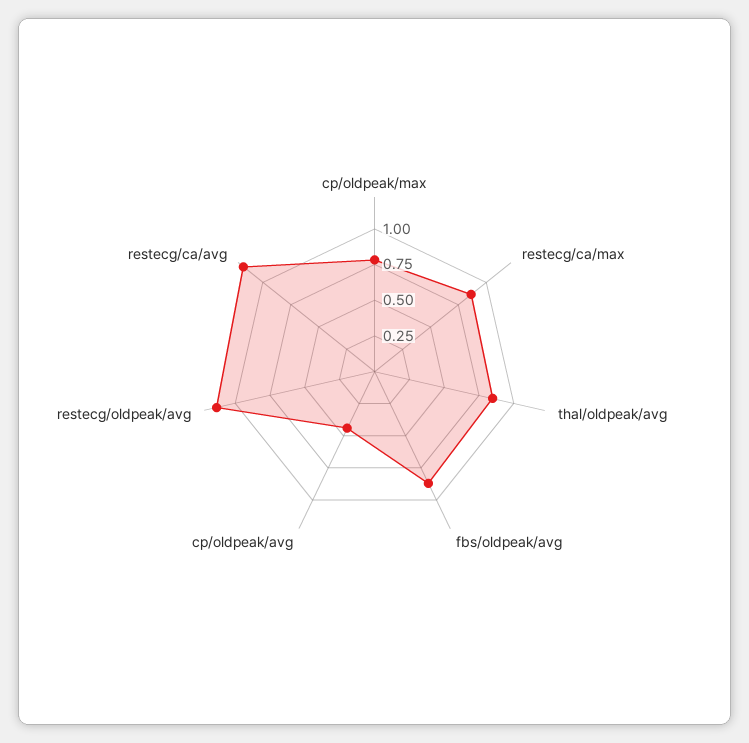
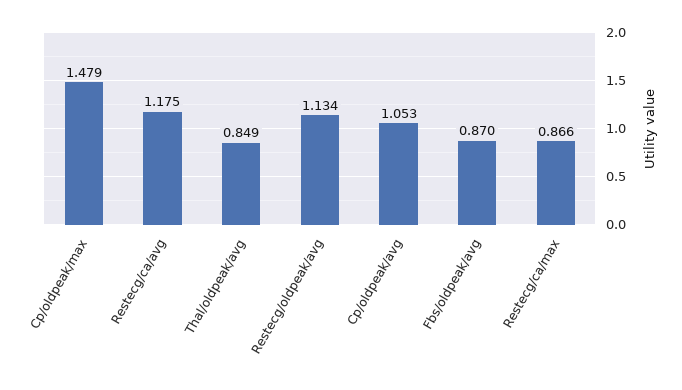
  {
-   "cp/oldpeak/max": 0.75,
+   "cp/oldpeak/max": 1.479,
    "restecg/ca/max": 0.866,
    "thal/oldpeak/avg": 0.849,
    "fbs/oldpeak/avg": 0.87,
-   "cp/oldpeak/avg": 0.5,
+   "cp/oldpeak/avg": 1.053,
    "restecg/oldpeak/avg": 1.134,
    "restecg/ca/avg": 1.175
  }

